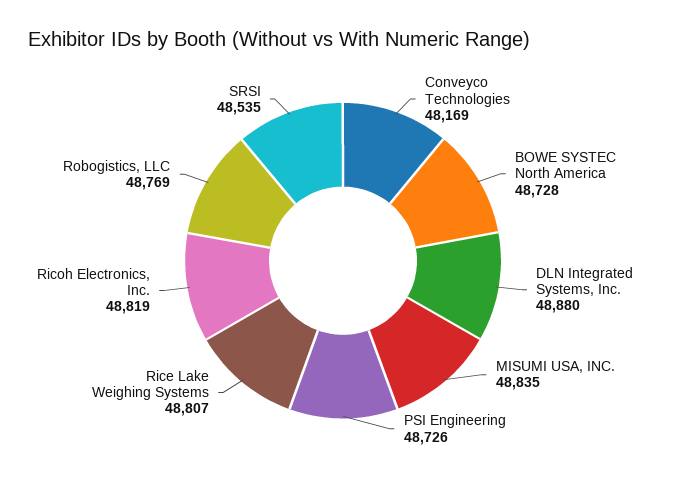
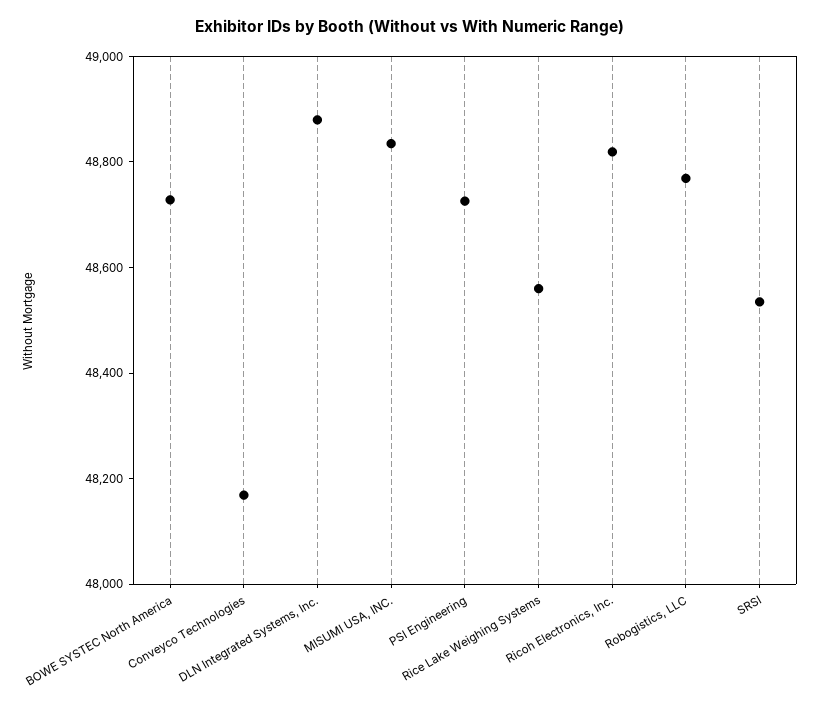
  {
    "Conveyco Technologies": 48169,
    "BOWE SYSTEC North America": 48728,
    "DLN Integrated Systems, Inc.": 48880,
    "MISUMI USA, INC.": 48835,
    "PSI Engineering": 48726,
-   "Rice Lake Weighing Systems": 48807,
+   "Rice Lake Weighing Systems": 48550,
    "Ricoh Electronics, Inc.": 48819,
    "Robogistics, LLC": 48769,
    "SRSI": 48535
  }

